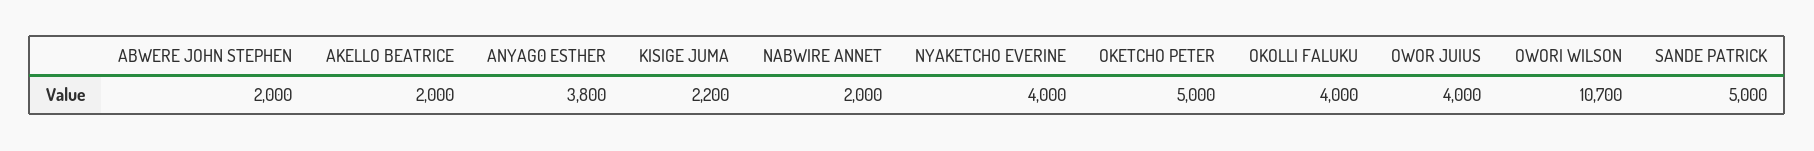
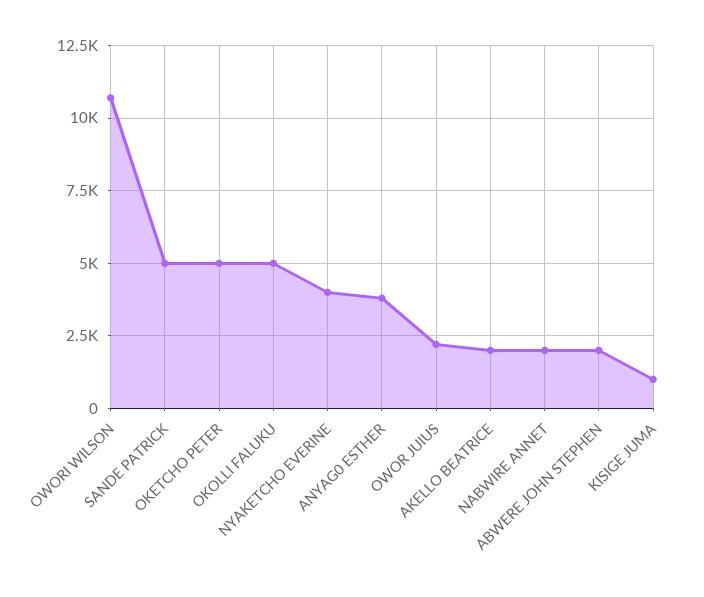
  {
    "ABWERE JOHN STEPHEN": 2000,
    "AKELLO BEATRICE": 2000,
    "ANYAG0 ESTHER": 3800,
-   "KISIGE JUMA": 2200,
+   "KISIGE JUMA": 1000,
    "NABWIRE ANNET": 2000,
    "NYAKETCHO EVERINE": 4000,
    "OKETCHO PETER": 5000,
-   "OKOLLI FALUKU": 4000,
+   "OKOLLI FALUKU": 5000,
-   "OWOR JUIUS": 4000,
+   "OWOR JUIUS": 2250,
    "OWORI WILSON": 10700,
    "SANDE PATRICK": 5000
  }

